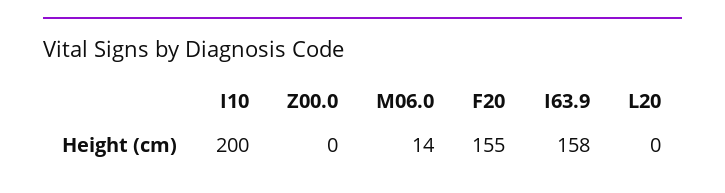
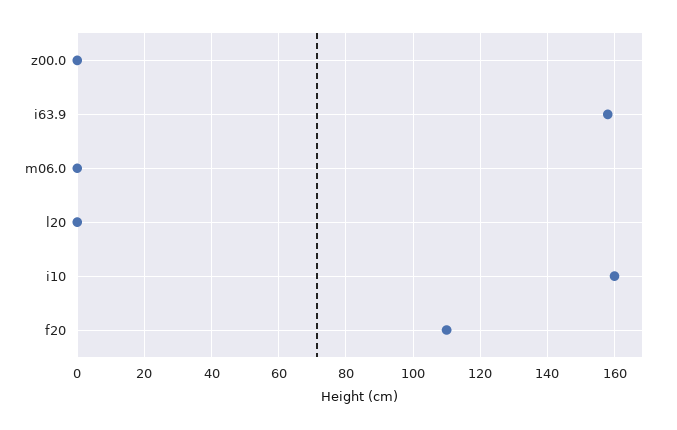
  {
-   "I10": 200,
+   "I10": 160,
    "Z00.0": 0,
-   "M06.0": 14,
+   "M06.0": 0,
-   "F20": 155,
+   "F20": 110,
    "I63.9": 158,
    "L20": 0
  }

